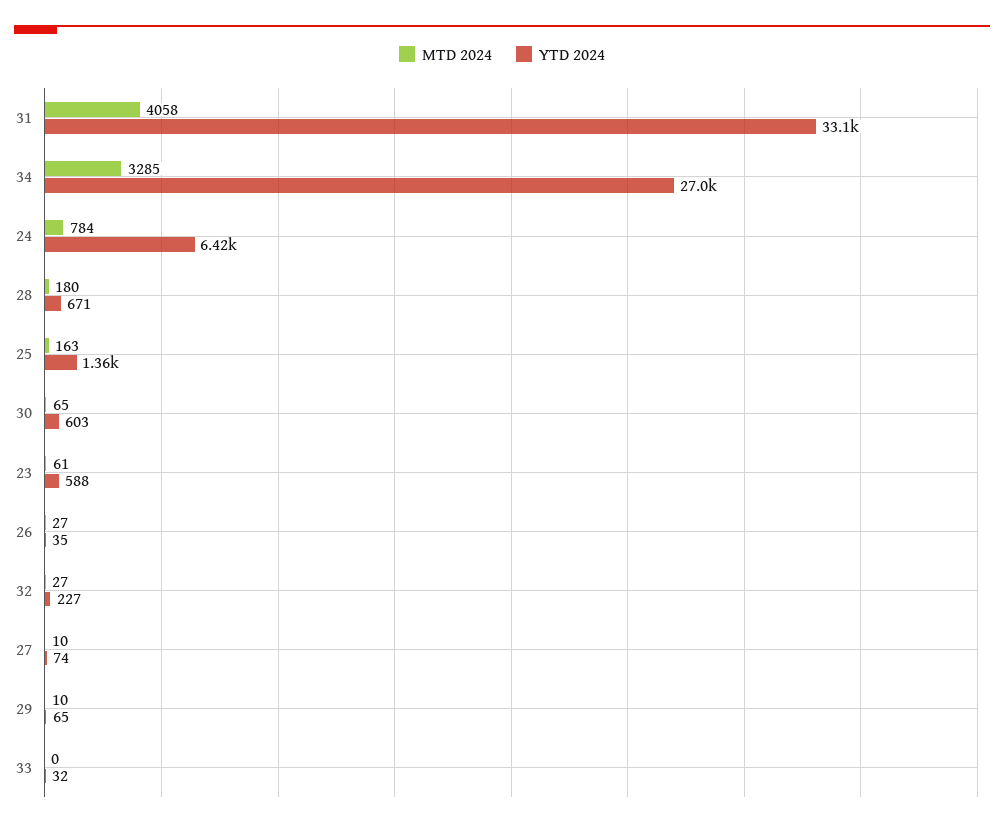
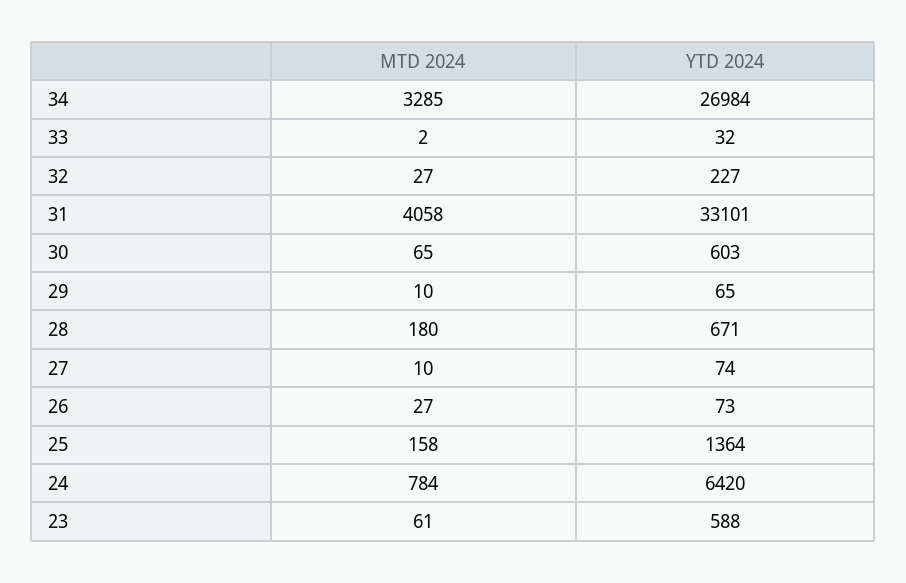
  {
    "MTD 2024": {
      "31": 4058,
      "34": 3285,
      "24": 784,
      "28": 180,
-     "25": 163,
+     "25": 158,
      "30": 65,
      "23": 61,
      "26": 27,
      "32": 27,
      "27": 10,
      "29": 10,
-     "33": 0
+     "33": 2
    },
    "YTD 2024": {
      "31": 33101,
      "34": 26984,
      "24": 6420,
      "28": 671,
      "25": 1364,
      "30": 603,
      "23": 588,
-     "26": 35,
+     "26": 73,
      "32": 227,
      "27": 74,
      "29": 65,
      "33": 32
    }
  }

